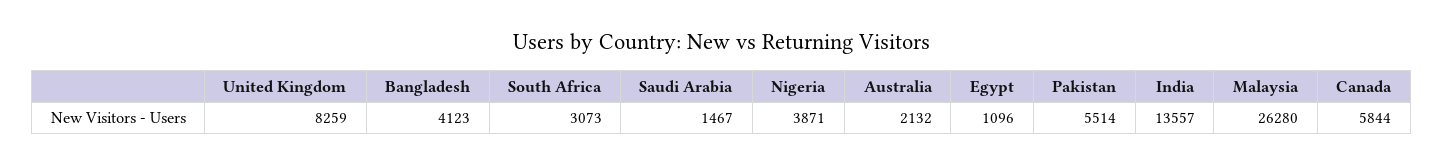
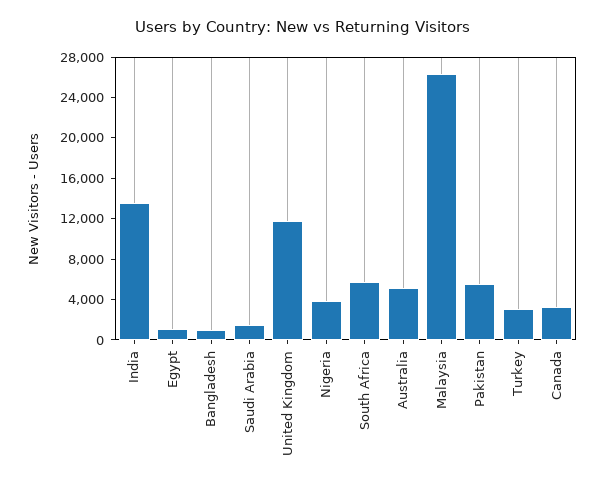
  {
-   "United Kingdom": 8259,
+   "United Kingdom": 12000,
-   "Bangladesh": 4123,
+   "Bangladesh": 1000,
-   "South Africa": 3073,
+   "South Africa": 6000,
    "Saudi Arabia": 1467,
    "Nigeria": 3871,
-   "Australia": 2132,
+   "Australia": 5000,
    "Egypt": 1096,
    "Pakistan": 5514,
    "India": 13557,
    "Malaysia": 26280,
-   "Canada": 5844
+   "Canada": 3000,
+   "Turkey": 3000
  }

